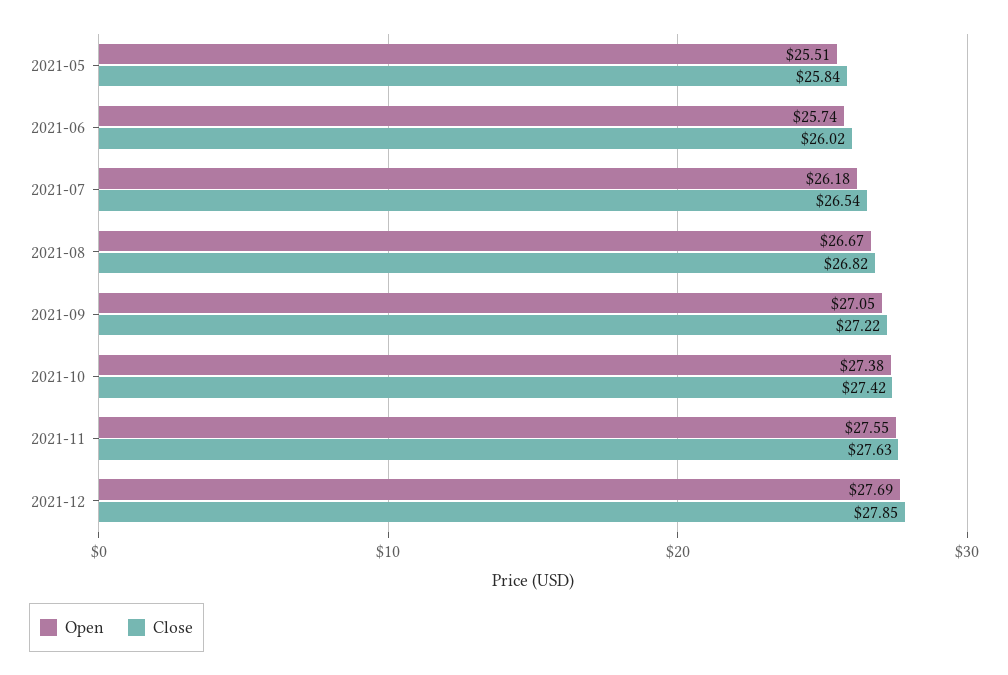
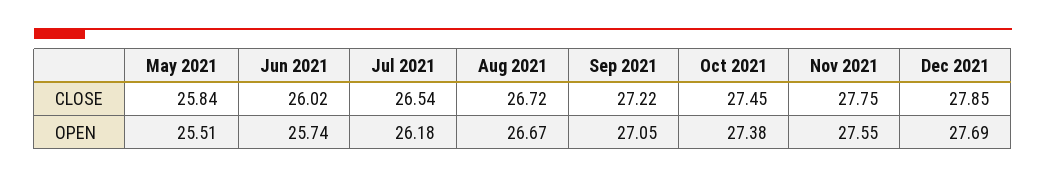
  {
    "Open": {
      "2021-05": 25.51,
      "2021-06": 25.74,
      "2021-07": 26.18,
      "2021-08": 26.67,
      "2021-09": 27.05,
      "2021-10": 27.38,
      "2021-11": 27.55,
      "2021-12": 27.69
    },
    "Close": {
      "2021-05": 25.84,
      "2021-06": 26.02,
      "2021-07": 26.54,
-     "2021-08": 26.82,
+     "2021-08": 26.72,
      "2021-09": 27.22,
-     "2021-10": 27.42,
+     "2021-10": 27.45,
-     "2021-11": 27.63,
+     "2021-11": 27.75,
      "2021-12": 27.85
    }
  }

